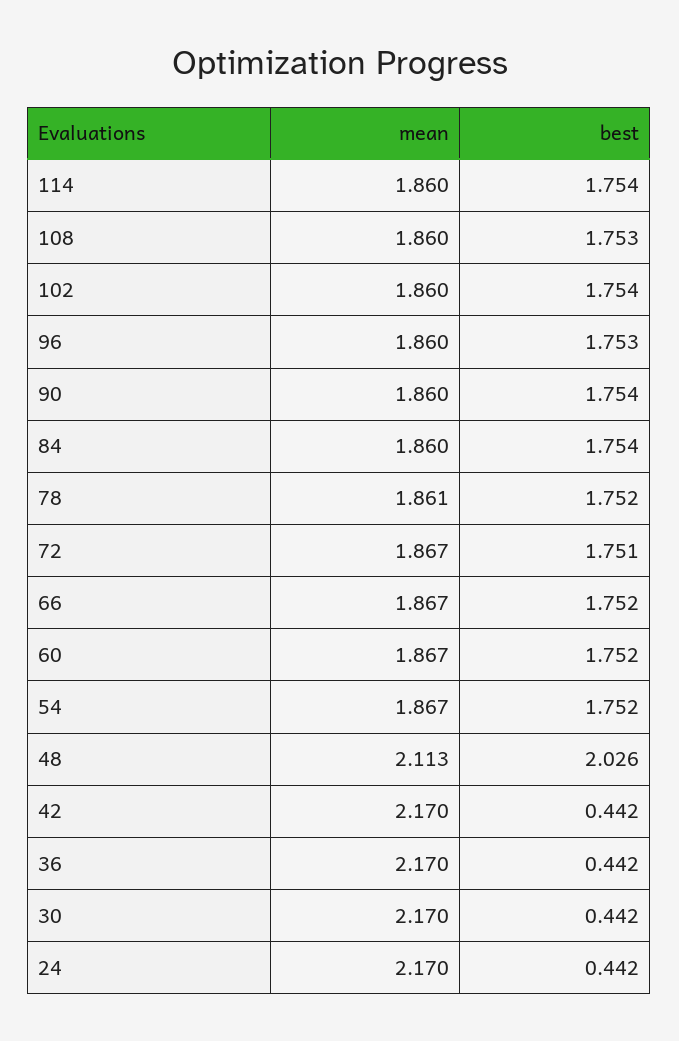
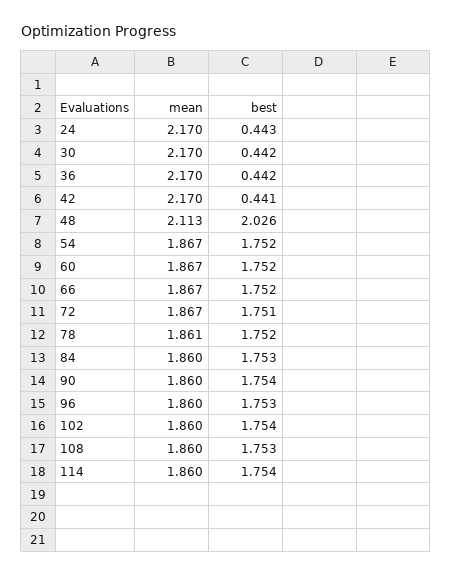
  {
    "mean": {
      "114": 1.86,
      "108": 1.86,
      "102": 1.86,
      "96": 1.86,
      "90": 1.86,
      "84": 1.86,
      "78": 1.861,
      "72": 1.867,
      "66": 1.867,
      "60": 1.867,
      "54": 1.867,
      "48": 2.113,
      "42": 2.17,
      "36": 2.17,
      "30": 2.17,
      "24": 2.17
    },
    "best": {
      "114": 1.754,
      "108": 1.753,
      "102": 1.754,
      "96": 1.753,
      "90": 1.754,
-     "84": 1.754,
+     "84": 1.753,
      "78": 1.752,
      "72": 1.751,
      "66": 1.752,
      "60": 1.752,
      "54": 1.752,
      "48": 2.026,
-     "42": 0.442,
+     "42": 0.441,
      "36": 0.442,
      "30": 0.442,
-     "24": 0.442
+     "24": 0.443
    }
  }

